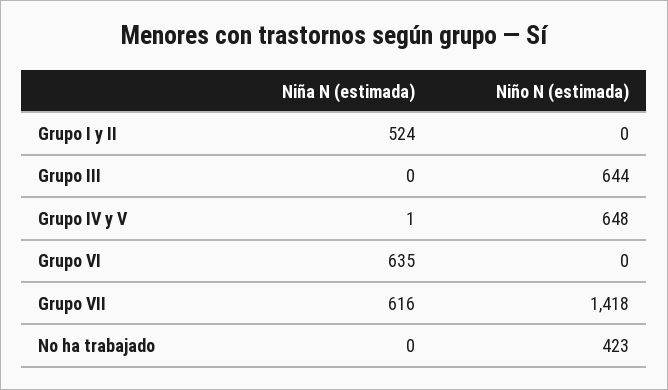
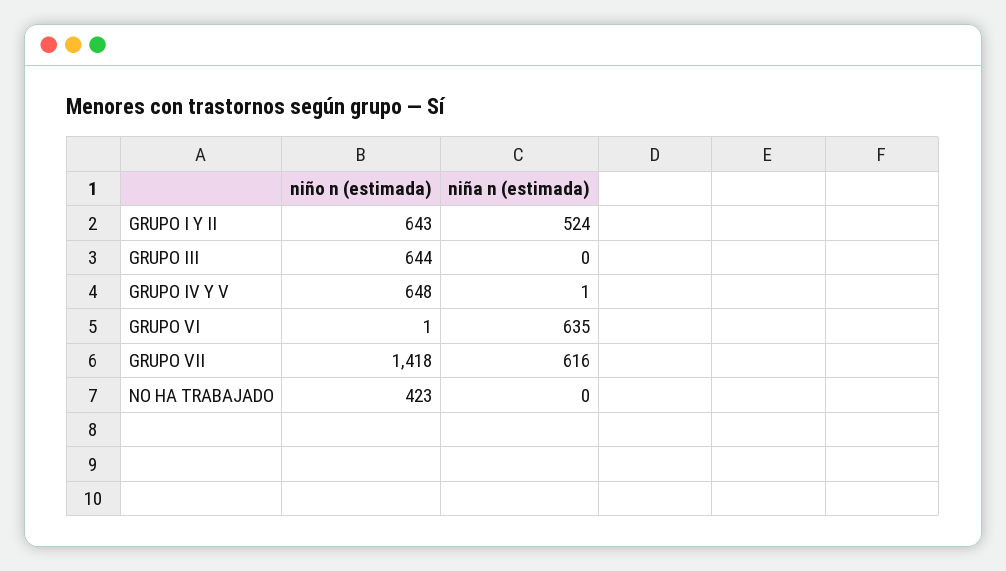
  {
    "Niña N (estimada)": {
      "Grupo I y II": 524,
      "Grupo III": 0,
      "Grupo IV y V": 1,
      "Grupo VI": 635,
      "Grupo VII": 616,
      "No ha trabajado": 0
    },
    "Niño N (estimada)": {
-     "Grupo I y II": 0,
+     "Grupo I y II": 643,
      "Grupo III": 644,
      "Grupo IV y V": 648,
-     "Grupo VI": 0,
+     "Grupo VI": 1,
      "Grupo VII": 1418,
      "No ha trabajado": 423
    }
  }

